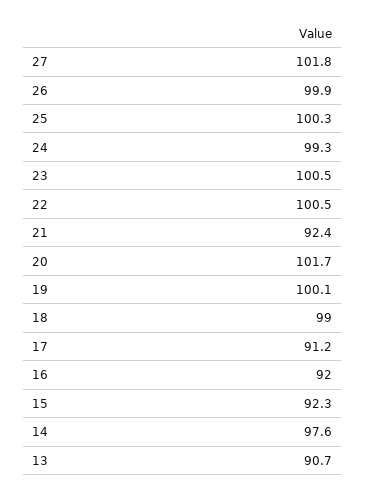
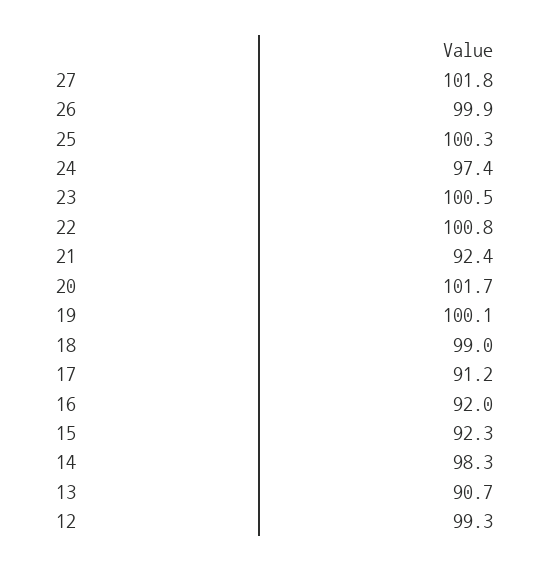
  {
    "27": 101.8,
    "26": 99.9,
    "25": 100.3,
-   "24": 99.3,
+   "24": 97.4,
    "23": 100.5,
-   "22": 100.5,
+   "22": 100.8,
    "21": 92.4,
    "20": 101.7,
    "19": 100.1,
    "18": 99,
    "17": 91.2,
    "16": 92,
    "15": 92.3,
-   "14": 97.6,
+   "14": 98.3,
-   "13": 90.7
+   "13": 90.7,
+   "12": 99.3
  }

